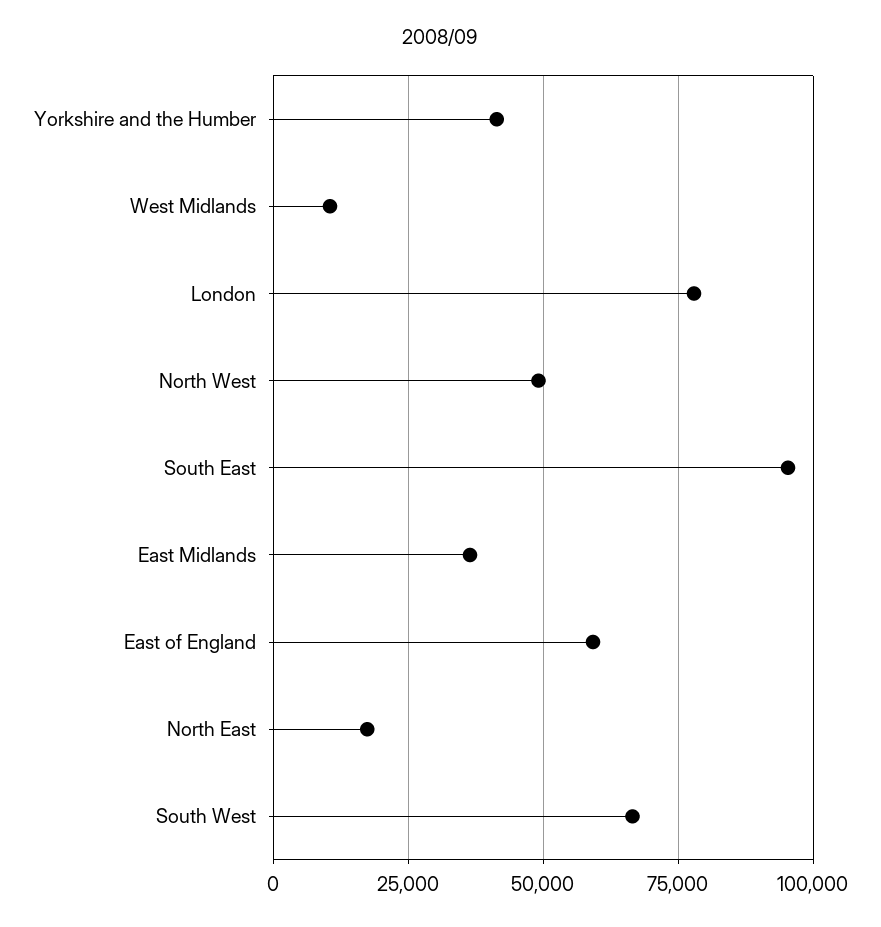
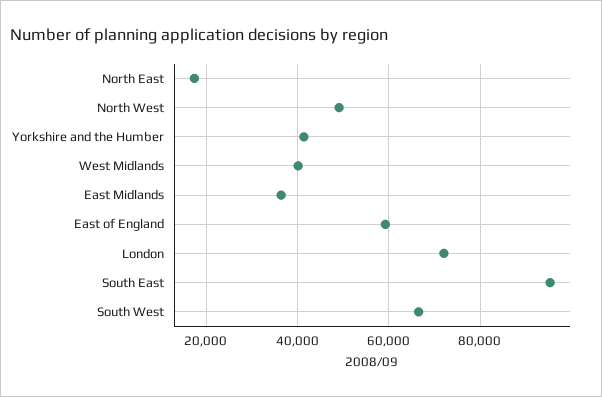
  {
    "Yorkshire and the Humber": 42000,
-   "West Midlands": 10000,
+   "West Midlands": 40000,
-   "London": 77500,
+   "London": 72000,
    "North West": 50000,
    "South East": 96000,
    "East Midlands": 36000,
    "East of England": 60000,
    "North East": 18000,
    "South West": 66000
  }

